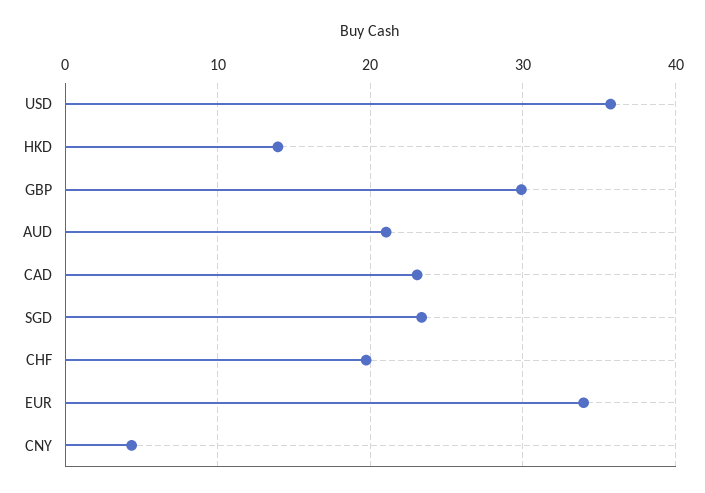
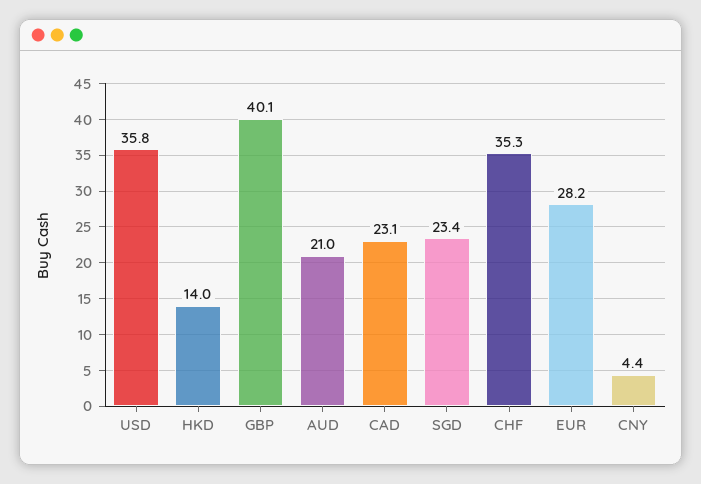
  {
    "USD": 35.8,
    "HKD": 14,
-   "GBP": 30,
+   "GBP": 40.1,
    "AUD": 21,
    "CAD": 23.1,
    "SGD": 23.4,
-   "CHF": 20,
+   "CHF": 35.3,
-   "EUR": 34,
+   "EUR": 28.2,
    "CNY": 4.4
  }

